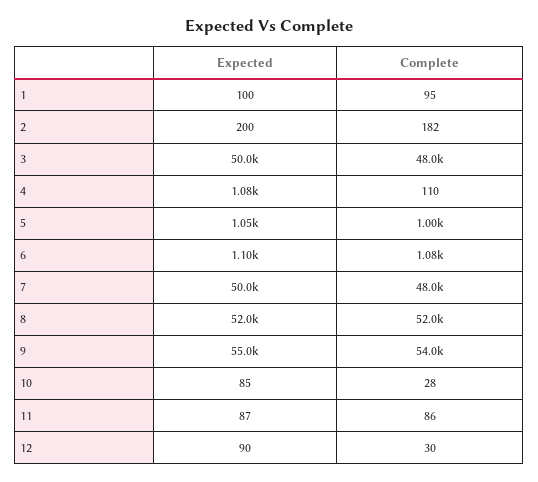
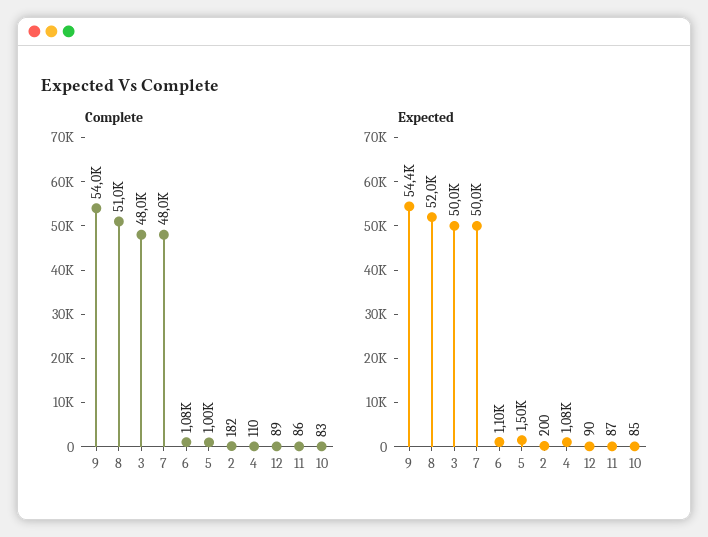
  {
    "Expected": {
-     "1": 100,
      "2": 200,
      "3": 50000,
      "4": 1080,
-     "5": 1050,
+     "5": 1500,
      "6": 1100,
      "7": 50000,
      "8": 52000,
-     "9": 55000,
+     "9": 54400,
      "10": 85,
      "11": 87,
      "12": 90
    },
    "Complete": {
-     "1": 95,
      "2": 182,
      "3": 48000,
      "4": 110,
      "5": 1000,
      "6": 1080,
      "7": 48000,
-     "8": 52000,
+     "8": 51000,
      "9": 54000,
-     "10": 28,
+     "10": 83,
      "11": 86,
-     "12": 30
+     "12": 89
    }
  }

